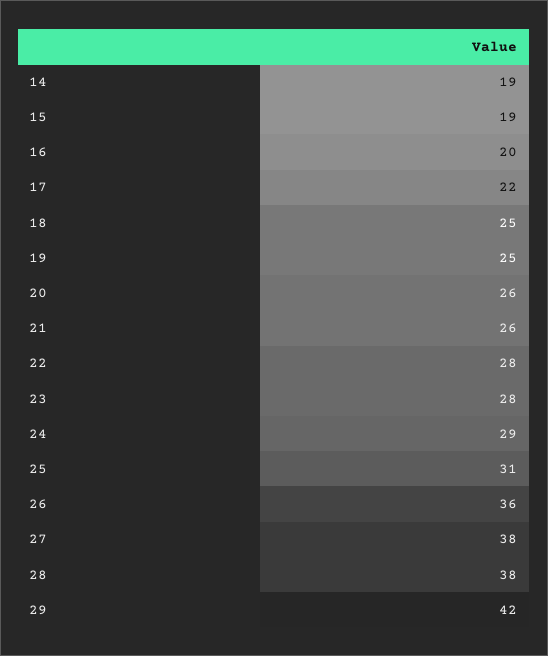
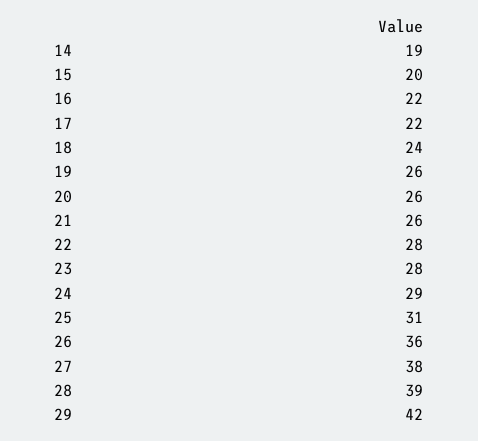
  {
    "14": 19,
-   "15": 19,
+   "15": 20,
-   "16": 20,
+   "16": 22,
    "17": 22,
-   "18": 25,
+   "18": 24,
-   "19": 25,
+   "19": 26,
    "20": 26,
    "21": 26,
    "22": 28,
    "23": 28,
    "24": 29,
    "25": 31,
    "26": 36,
    "27": 38,
-   "28": 38,
+   "28": 39,
    "29": 42
  }

